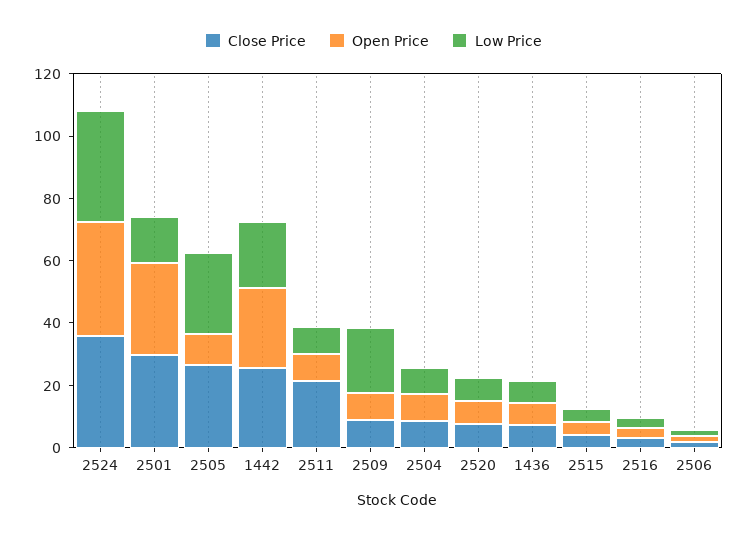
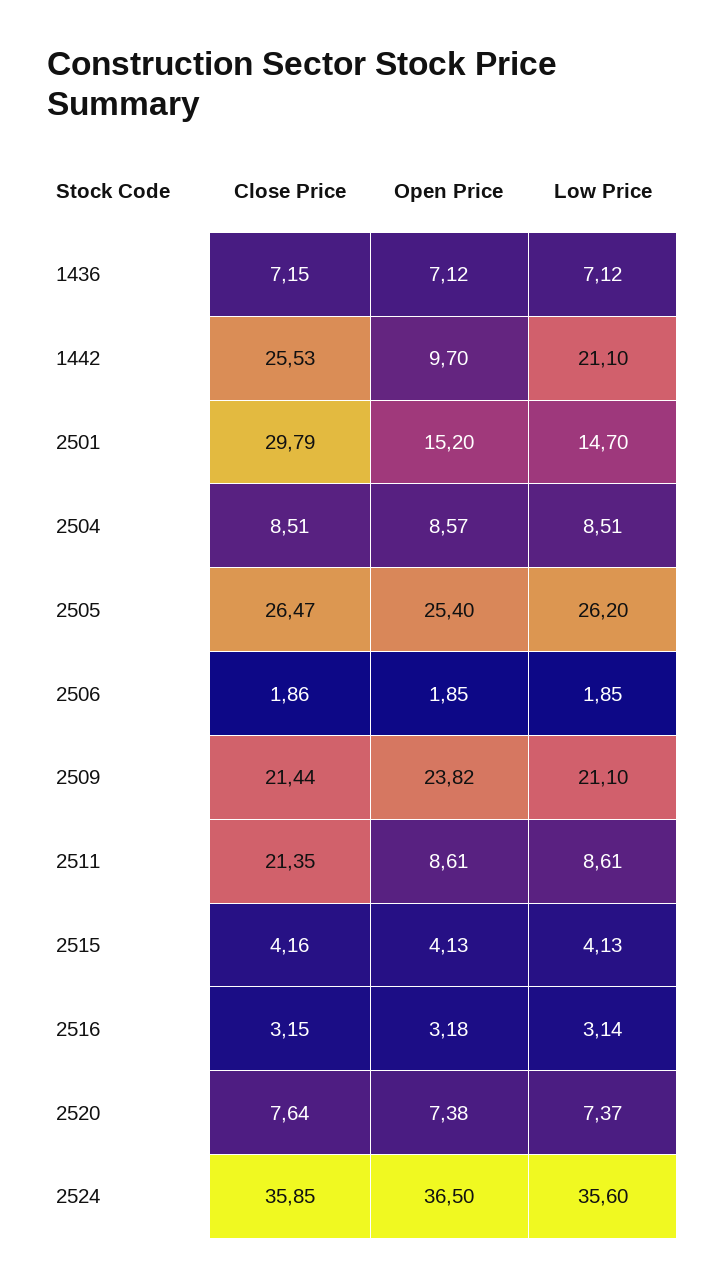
  {
    "Close Price": {
      "2524": 35.85,
      "2501": 29.79,
      "2505": 26.47,
      "1442": 25.53,
      "2511": 21.35,
-     "2509": 10,
+     "2509": 21.44,
      "2504": 8.51,
      "2520": 7.64,
      "1436": 7.15,
      "2515": 4.16,
      "2516": 3.15,
      "2506": 1.86
    },
    "Open Price": {
      "2524": 36.5,
-     "2501": 30,
+     "2501": 15.2,
-     "2505": 10,
+     "2505": 25.4,
-     "1442": 25,
+     "1442": 9.7,
      "2511": 8.61,
-     "2509": 10,
+     "2509": 23.82,
      "2504": 8.57,
      "2520": 7.38,
      "1436": 7.12,
      "2515": 4.13,
      "2516": 3.18,
      "2506": 1.85
    },
    "Low Price": {
      "2524": 35.6,
      "2501": 14.7,
      "2505": 26.2,
      "1442": 21.1,
      "2511": 8.61,
      "2509": 21.1,
      "2504": 8.51,
      "2520": 7.37,
      "1436": 7.12,
      "2515": 4.13,
      "2516": 3.14,
      "2506": 1.85
    }
  }

